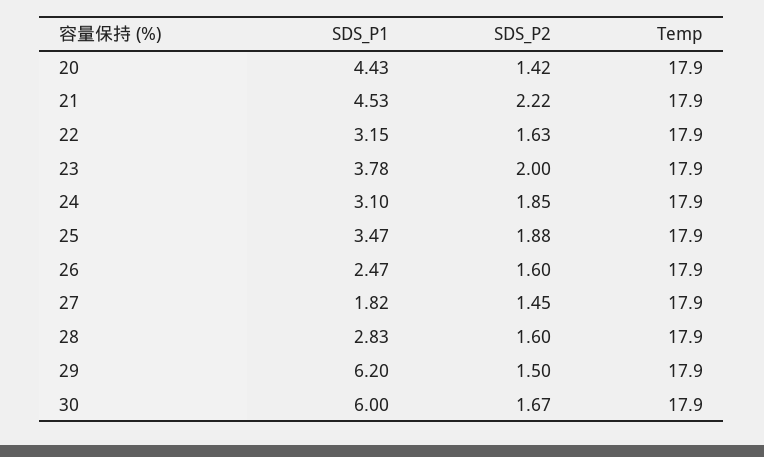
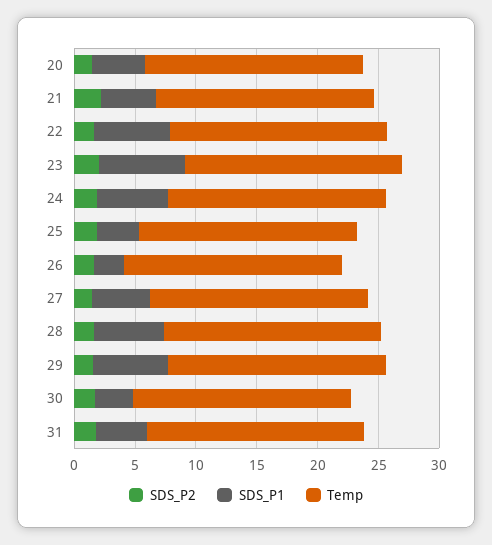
  {
    "SDS_P1": {
      "20": 4.43,
      "21": 4.53,
-     "22": 3.15,
+     "22": 6,
-     "23": 3.78,
+     "23": 7,
-     "24": 3.1,
+     "24": 6,
      "25": 3.47,
      "26": 2.47,
-     "27": 1.82,
+     "27": 5,
-     "28": 2.83,
+     "28": 6,
      "29": 6.2,
-     "30": 6
+     "30": 3,
+     "31": 4
    },
    "SDS_P2": {
      "20": 1.42,
      "21": 2.22,
      "22": 1.63,
      "23": 2,
      "24": 1.85,
      "25": 1.88,
      "26": 1.6,
      "27": 1.45,
      "28": 1.6,
      "29": 1.5,
-     "30": 1.67
+     "30": 1.67,
+     "31": 2
    },
    "Temp": {
      "20": 17.9,
      "21": 17.9,
      "22": 17.9,
      "23": 17.9,
      "24": 17.9,
      "25": 17.9,
      "26": 17.9,
      "27": 17.9,
      "28": 17.9,
      "29": 17.9,
-     "30": 17.9
+     "30": 17.9,
+     "31": 18
    }
  }

